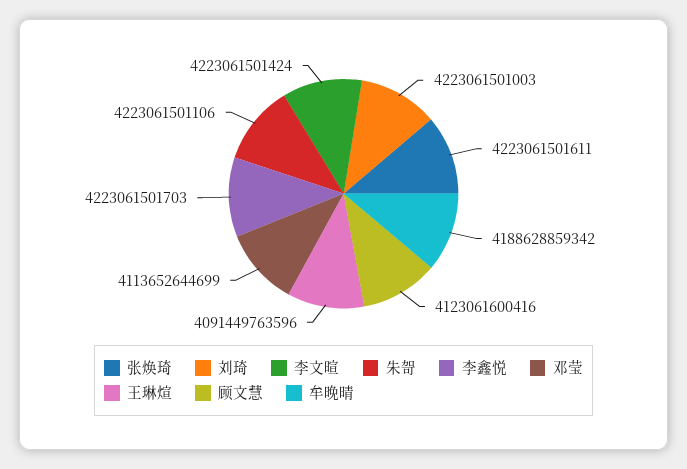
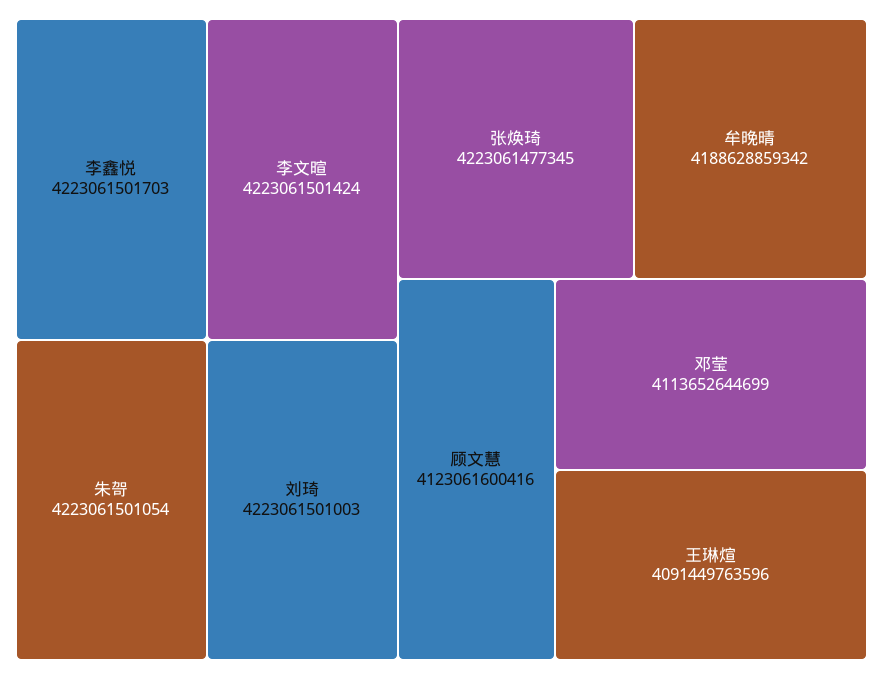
  {
-   "张焕琦": 4223061501611,
+   "张焕琦": 4223061477345,
    "刘琦": 4223061501003,
    "李文暄": 4223061501424,
-   "朱哿": 4223061501106,
+   "朱哿": 4223061501054,
    "李鑫悦": 4223061501703,
    "邓莹": 4113652644699,
    "王琳煊": 4091449763596,
    "顾文慧": 4123061600416,
    "牟晚晴": 4188628859342
  }

